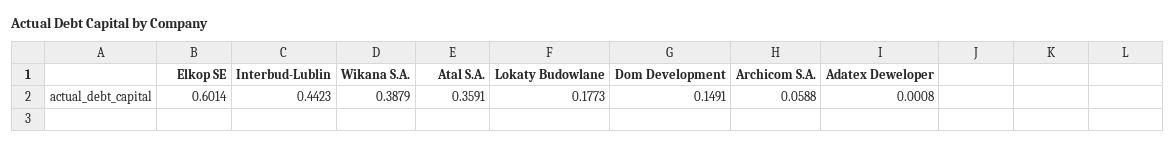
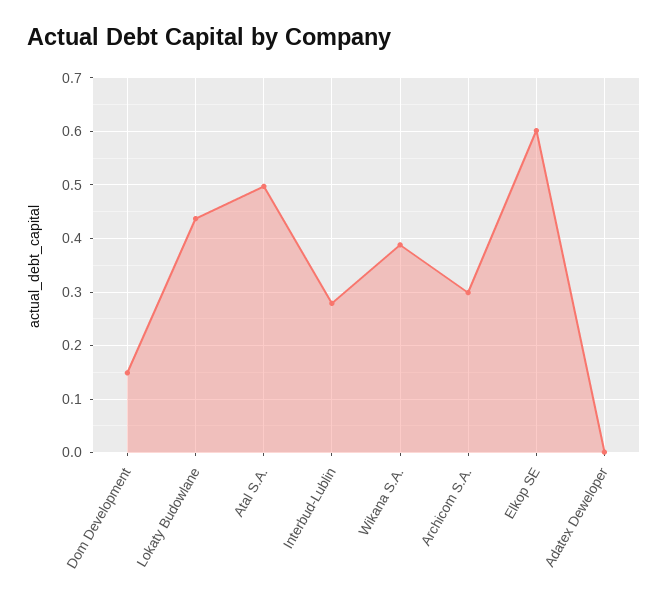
  {
    "Elkop SE": 0.6014,
-   "Interbud-Lublin": 0.4423,
+   "Interbud-Lublin": 0.28,
    "Wikana S.A.": 0.3879,
-   "Atal S.A.": 0.3591,
+   "Atal S.A.": 0.5,
-   "Lokaty Budowlane": 0.1773,
+   "Lokaty Budowlane": 0.44,
    "Dom Development": 0.1491,
-   "Archicom S.A.": 0.0588,
+   "Archicom S.A.": 0.3,
    "Adatex Deweloper": 0.0008
  }

